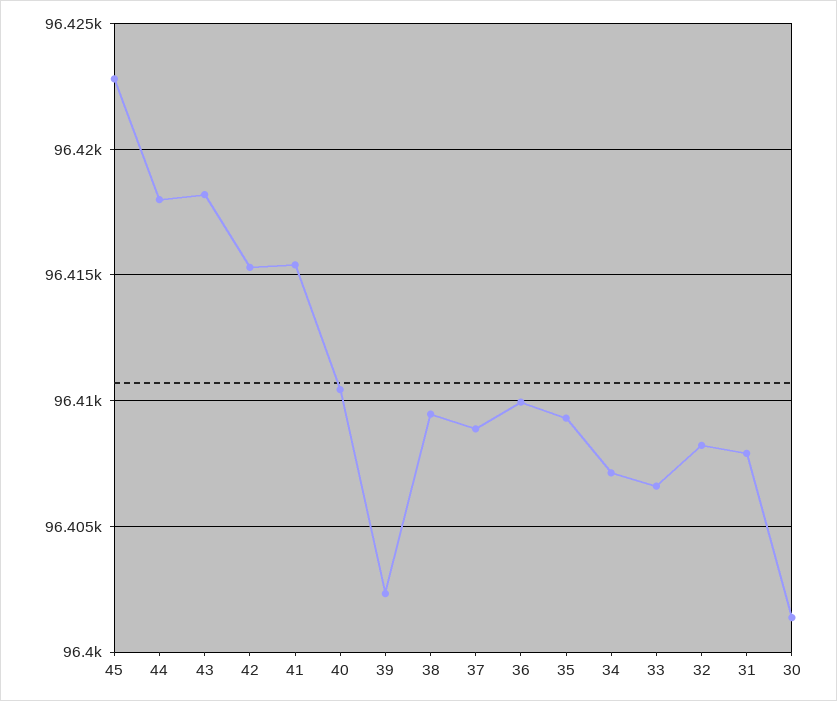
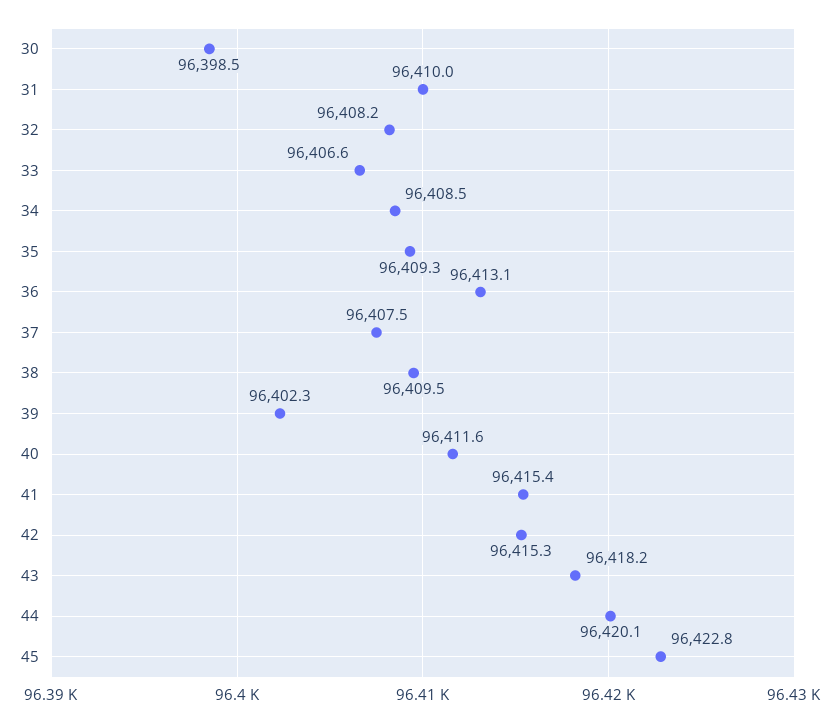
  {
    "45": 96422.8,
-   "44": 96418,
+   "44": 96420.1,
    "43": 96418.2,
    "42": 96415.3,
    "41": 96415.4,
-   "40": 96410.5,
+   "40": 96411.6,
    "39": 96402.3,
    "38": 96409.5,
-   "37": 96409,
+   "37": 96407.5,
-   "36": 96410,
+   "36": 96413.1,
    "35": 96409.3,
-   "34": 96407,
+   "34": 96408.5,
    "33": 96406.6,
    "32": 96408.2,
-   "31": 96408,
+   "31": 96410,
-   "30": 96401.5
+   "30": 96398.5
  }

